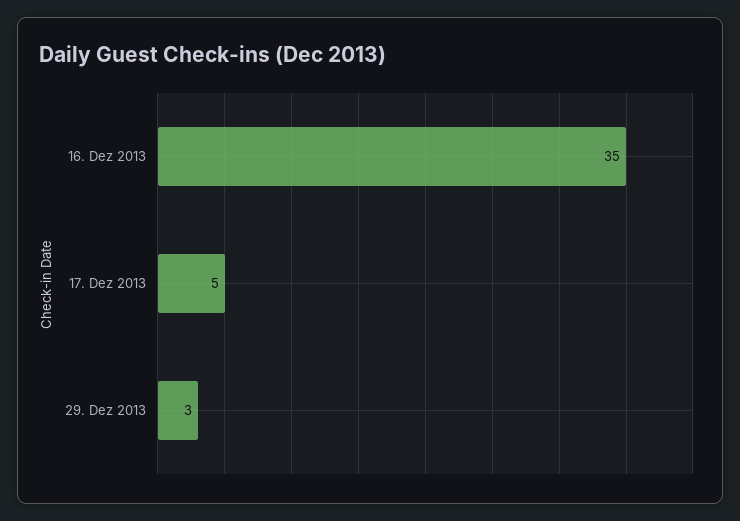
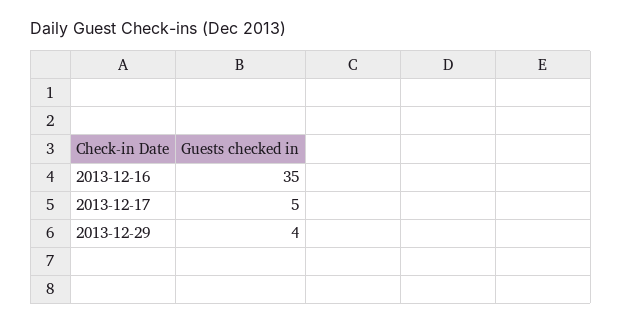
  {
    "16. Dez 2013": 35,
    "17. Dez 2013": 5,
-   "29. Dez 2013": 3
+   "29. Dez 2013": 4
  }

